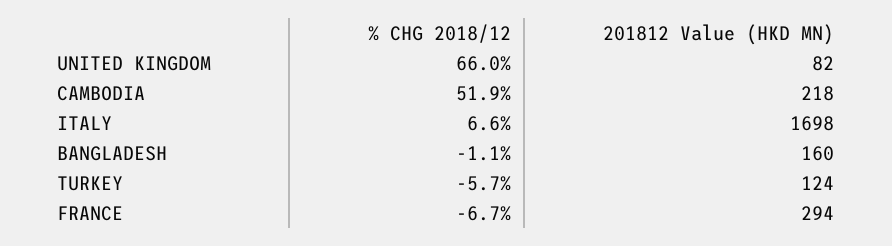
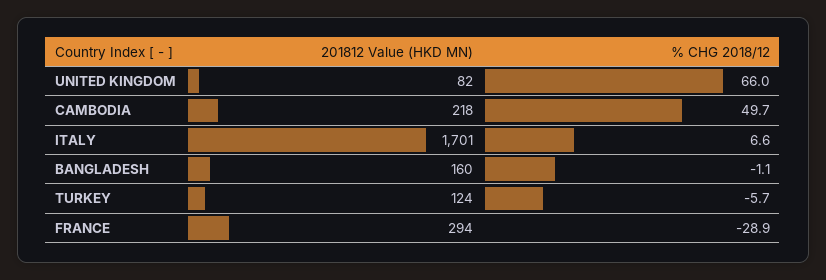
  {
    "% CHG 2018/12": {
      "UNITED KINGDOM": 66,
-     "CAMBODIA": 51.9,
+     "CAMBODIA": 49.7,
      "ITALY": 6.6,
      "BANGLADESH": -1.1,
      "TURKEY": -5.7,
-     "FRANCE": -6.7
+     "FRANCE": -28.9
    },
    "201812 Value (HKD MN)": {
      "UNITED KINGDOM": 82,
      "CAMBODIA": 218,
-     "ITALY": 1698,
+     "ITALY": 1701,
      "BANGLADESH": 160,
      "TURKEY": 124,
      "FRANCE": 294
    }
  }

